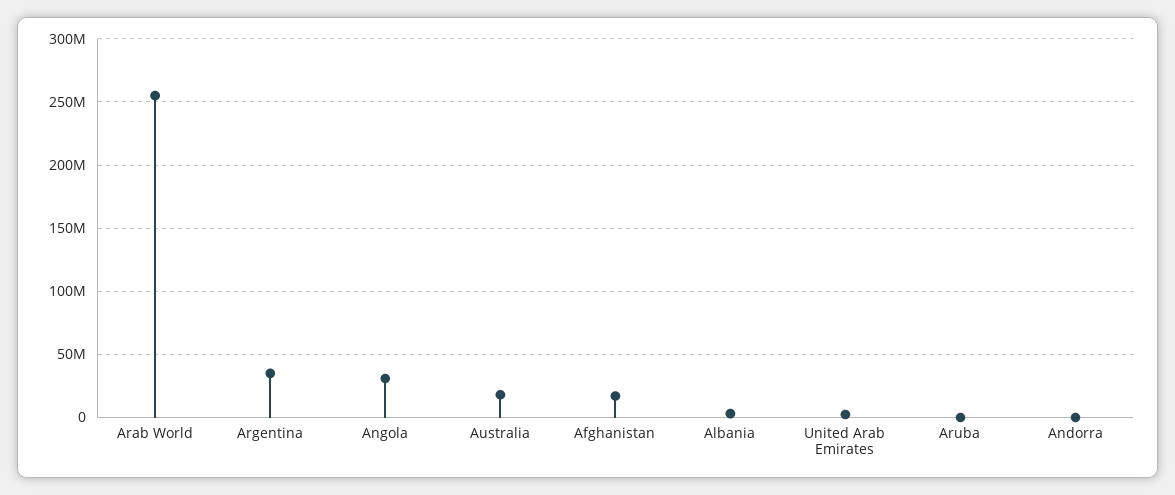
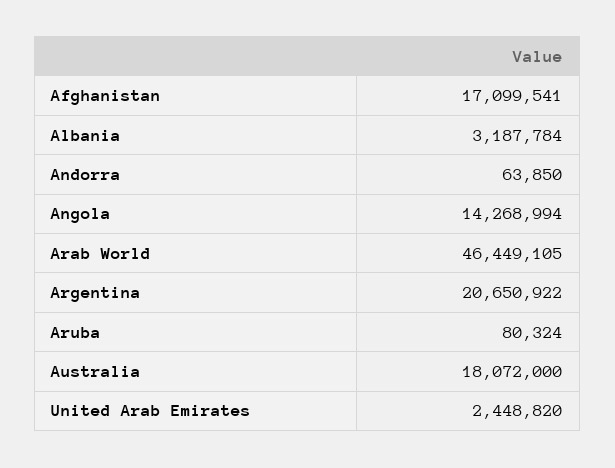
  {
-   "Arab World": 255000000,
+   "Arab World": 46449105,
-   "Argentina": 35000000,
+   "Argentina": 20650922,
-   "Angola": 30000000,
+   "Angola": 14268994,
    "Australia": 18072000,
    "Afghanistan": 17099541,
    "Albania": 3187784,
    "United Arab Emirates": 2448820,
    "Aruba": 80324,
    "Andorra": 63850
  }

